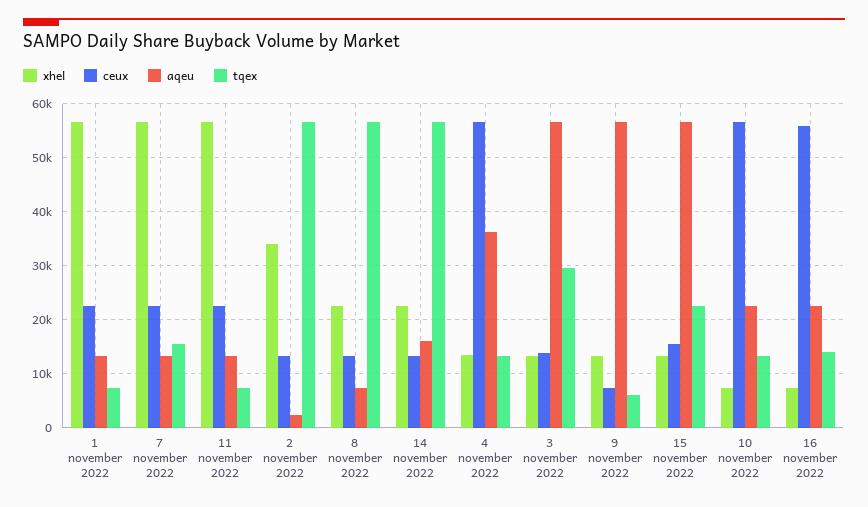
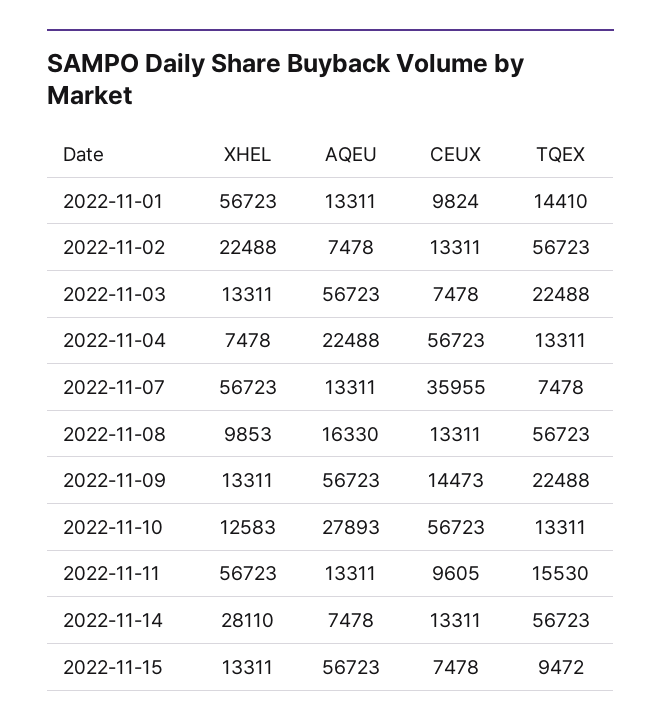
  {
    "xhel": {
      "1 november 2022": 56723,
      "7 november 2022": 56723,
      "11 november 2022": 56723,
-     "2 november 2022": 34000,
+     "2 november 2022": 22488,
-     "8 november 2022": 22000,
+     "8 november 2022": 9853,
-     "14 november 2022": 22000,
+     "14 november 2022": 28110,
-     "4 november 2022": 14000,
+     "4 november 2022": 7478,
      "3 november 2022": 13311,
      "9 november 2022": 13311,
      "15 november 2022": 13311,
-     "10 november 2022": 8000,
+     "10 november 2022": 12583
-     "16 november 2022": 8000
    },
    "ceux": {
-     "1 november 2022": 22000,
+     "1 november 2022": 9824,
-     "7 november 2022": 22000,
+     "7 november 2022": 35955,
-     "11 november 2022": 22000,
+     "11 november 2022": 9605,
      "2 november 2022": 13311,
      "8 november 2022": 13311,
      "14 november 2022": 13311,
      "4 november 2022": 56723,
-     "3 november 2022": 14000,
+     "3 november 2022": 7478,
-     "9 november 2022": 8000,
+     "9 november 2022": 14473,
-     "15 november 2022": 16000,
+     "15 november 2022": 7478,
-     "10 november 2022": 56723,
+     "10 november 2022": 56723
-     "16 november 2022": 56000
    },
    "aqeu": {
      "1 november 2022": 13311,
      "7 november 2022": 13311,
      "11 november 2022": 13311,
-     "2 november 2022": 2000,
+     "2 november 2022": 7478,
-     "8 november 2022": 8000,
+     "8 november 2022": 16330,
-     "14 november 2022": 16000,
+     "14 november 2022": 7478,
-     "4 november 2022": 36000,
+     "4 november 2022": 22488,
      "3 november 2022": 56723,
      "9 november 2022": 56723,
      "15 november 2022": 56723,
-     "10 november 2022": 22000,
+     "10 november 2022": 27893
-     "16 november 2022": 22000
    },
    "tqex": {
-     "1 november 2022": 8000,
+     "1 november 2022": 14410,
-     "7 november 2022": 16000,
+     "7 november 2022": 7478,
-     "11 november 2022": 8000,
+     "11 november 2022": 15530,
      "2 november 2022": 56723,
      "8 november 2022": 56723,
      "14 november 2022": 56723,
      "4 november 2022": 13311,
-     "3 november 2022": 30000,
+     "3 november 2022": 22488,
-     "9 november 2022": 6000,
+     "9 november 2022": 22488,
-     "15 november 2022": 22000,
+     "15 november 2022": 9472,
-     "10 november 2022": 13311,
+     "10 november 2022": 13311
-     "16 november 2022": 14000
    }
  }

